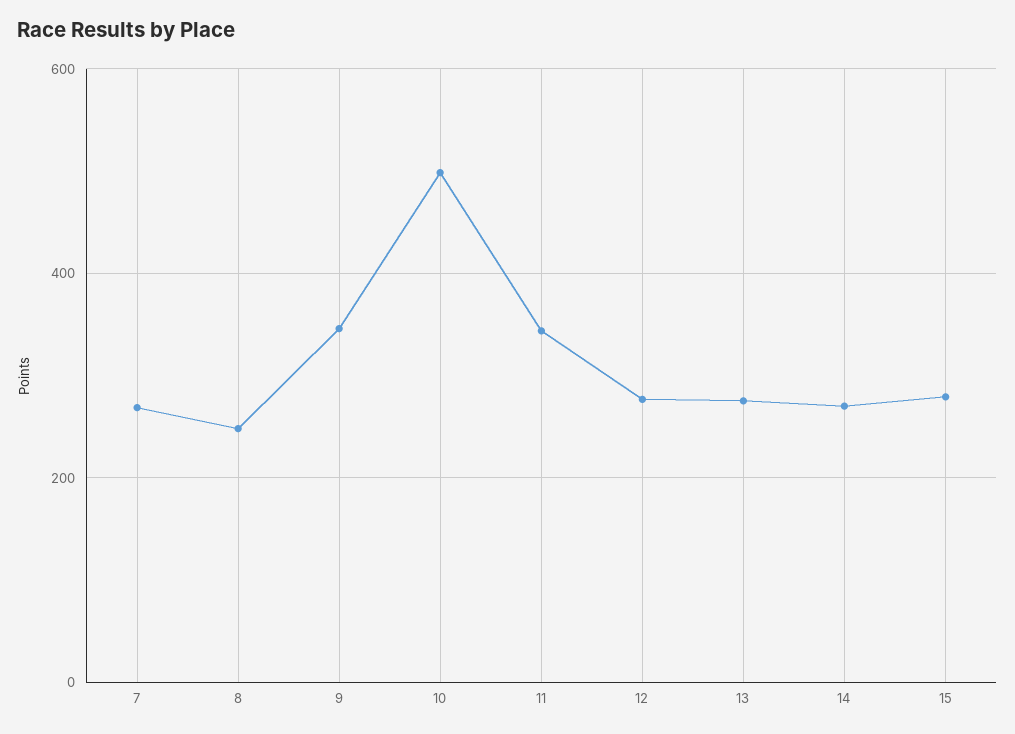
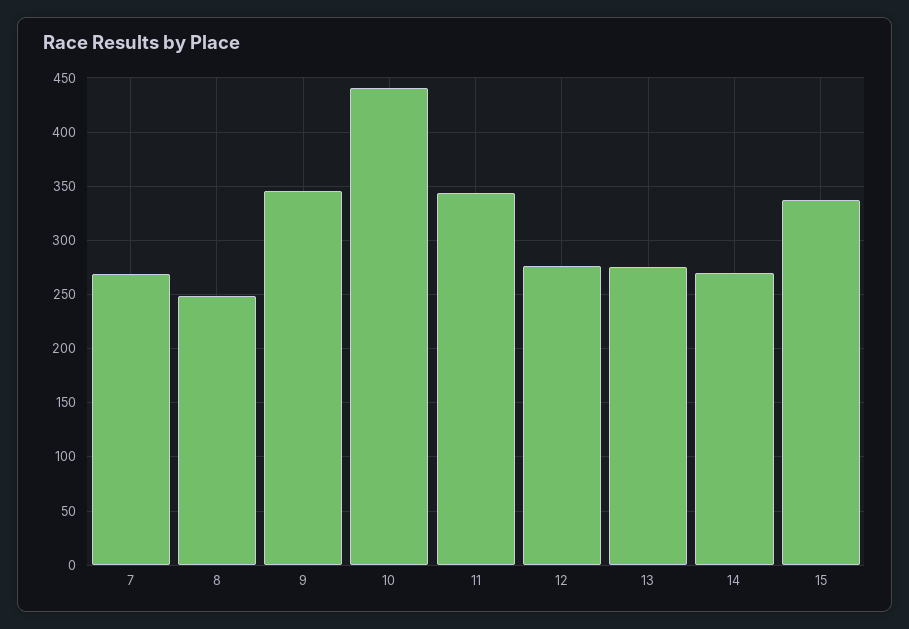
  {
    "7": 270,
    "8": 250,
    "9": 350,
-   "10": 500,
+   "10": 440,
    "11": 340,
    "12": 280,
    "13": 280,
    "14": 270,
-   "15": 280
+   "15": 340
  }

